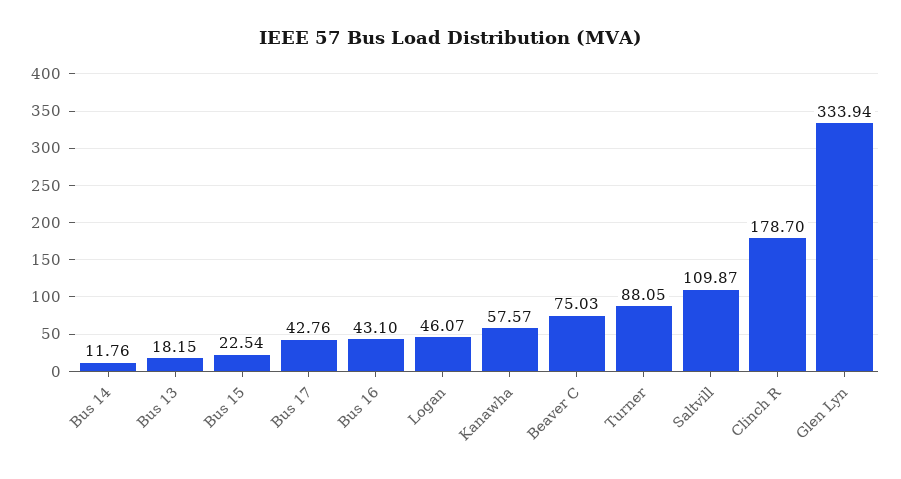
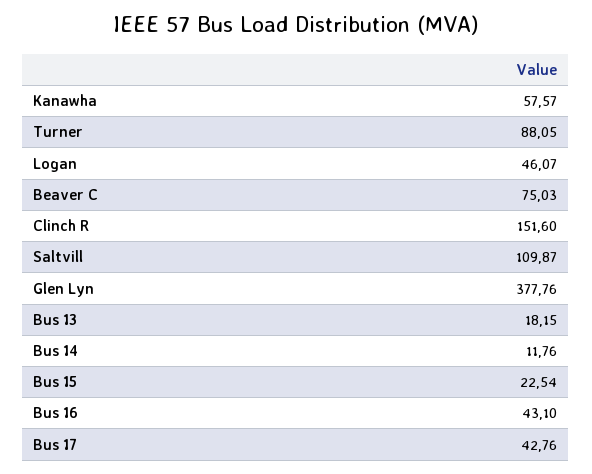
  {
    "Bus 14": 11.76,
    "Bus 13": 18.15,
    "Bus 15": 22.54,
    "Bus 17": 42.76,
    "Bus 16": 43.1,
    "Logan": 46.07,
    "Kanawha": 57.57,
    "Beaver C": 75.03,
    "Turner": 88.05,
    "Saltvill": 109.87,
-   "Clinch R": 178.7,
+   "Clinch R": 151.6,
-   "Glen Lyn": 333.94
+   "Glen Lyn": 377.76
  }

